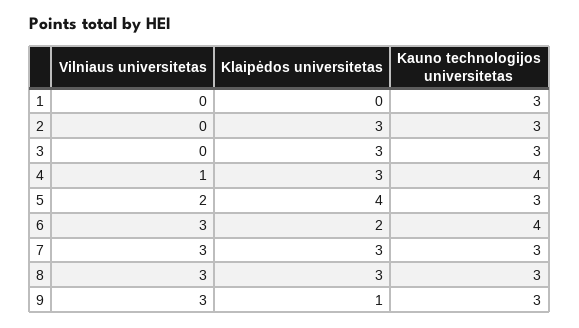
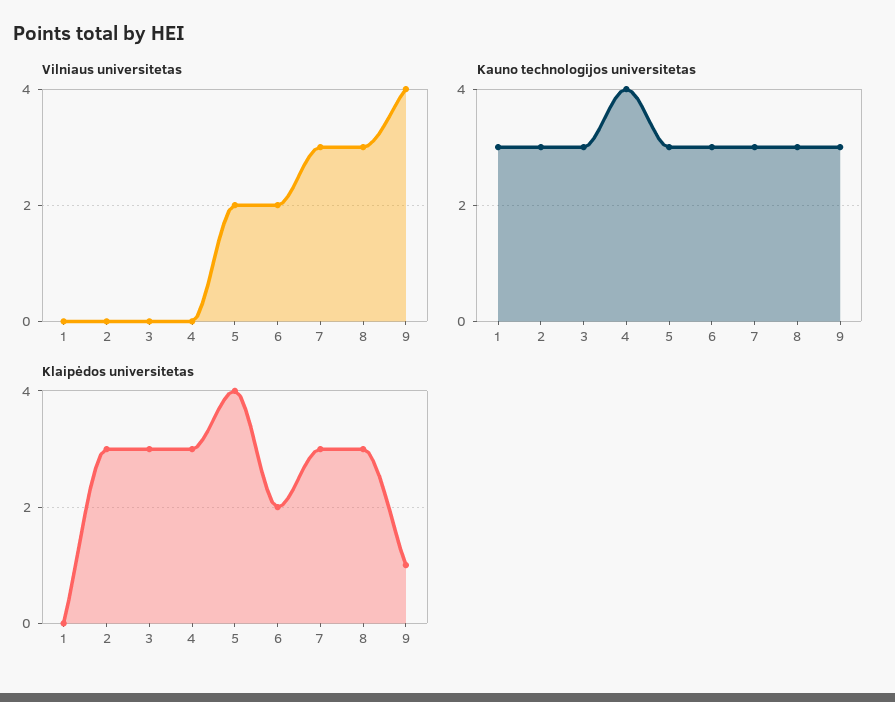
  {
    "Vilniaus universitetas": {
      "1": 0,
      "2": 0,
      "3": 0,
-     "4": 1,
+     "4": 0,
      "5": 2,
-     "6": 3,
+     "6": 2,
      "7": 3,
      "8": 3,
-     "9": 3
+     "9": 4
    },
    "Klaipėdos universitetas": {
      "1": 0,
      "2": 3,
      "3": 3,
      "4": 3,
      "5": 4,
      "6": 2,
      "7": 3,
      "8": 3,
      "9": 1
    },
    "Kauno technologijos universitetas": {
      "1": 3,
      "2": 3,
      "3": 3,
      "4": 4,
      "5": 3,
-     "6": 4,
+     "6": 3,
      "7": 3,
      "8": 3,
      "9": 3
    }
  }

